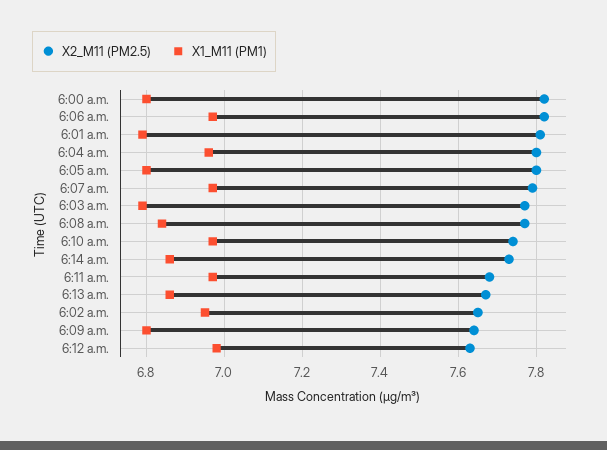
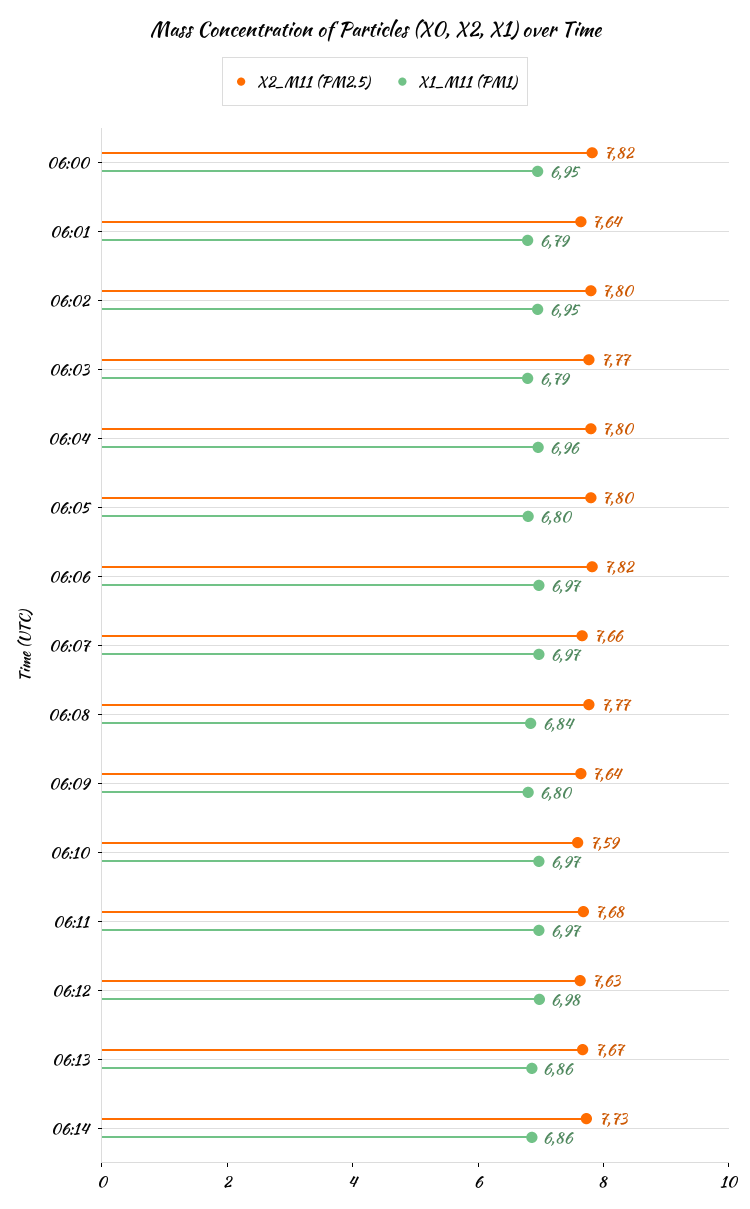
  {
    "X2_M11 (PM2.5)": {
      "6:00 a.m.": 7.82,
      "6:06 a.m.": 7.82,
-     "6:01 a.m.": 7.8,
+     "6:01 a.m.": 7.64,
      "6:04 a.m.": 7.8,
      "6:05 a.m.": 7.8,
-     "6:07 a.m.": 7.8,
+     "6:07 a.m.": 7.66,
      "6:03 a.m.": 7.77,
      "6:08 a.m.": 7.77,
-     "6:10 a.m.": 7.75,
+     "6:10 a.m.": 7.59,
      "6:14 a.m.": 7.73,
      "6:11 a.m.": 7.68,
      "6:13 a.m.": 7.67,
-     "6:02 a.m.": 7.65,
+     "6:02 a.m.": 7.8,
      "6:09 a.m.": 7.64,
      "6:12 a.m.": 7.63
    },
    "X1_M11 (PM1)": {
-     "6:00 a.m.": 6.8,
+     "6:00 a.m.": 6.95,
      "6:06 a.m.": 6.97,
      "6:01 a.m.": 6.79,
      "6:04 a.m.": 6.96,
      "6:05 a.m.": 6.8,
      "6:07 a.m.": 6.97,
      "6:03 a.m.": 6.79,
      "6:08 a.m.": 6.84,
      "6:10 a.m.": 6.97,
      "6:14 a.m.": 6.86,
      "6:11 a.m.": 6.97,
      "6:13 a.m.": 6.86,
      "6:02 a.m.": 6.95,
      "6:09 a.m.": 6.8,
      "6:12 a.m.": 6.98
    }
  }

